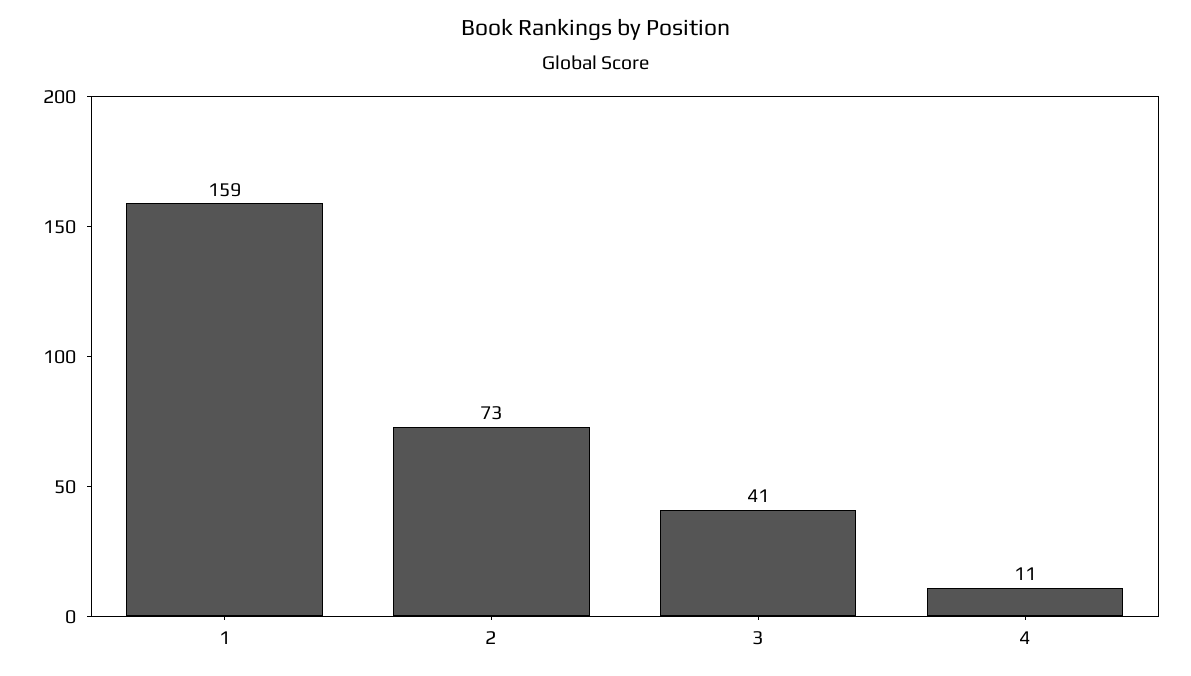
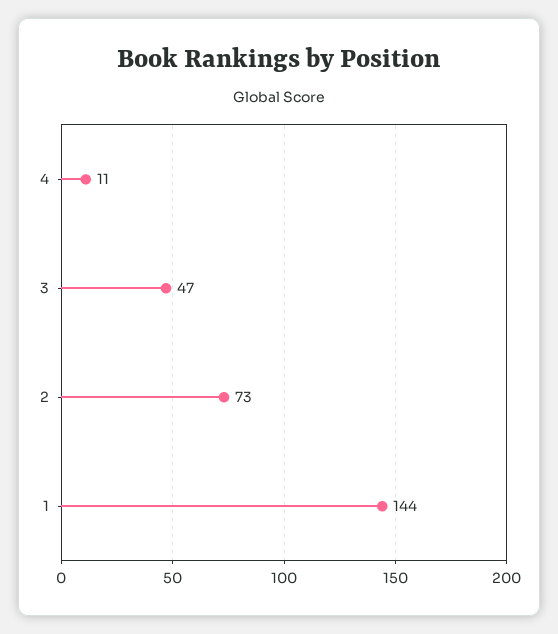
  {
-   "1": 159,
+   "1": 144,
    "2": 73,
-   "3": 41,
+   "3": 47,
    "4": 11
  }

